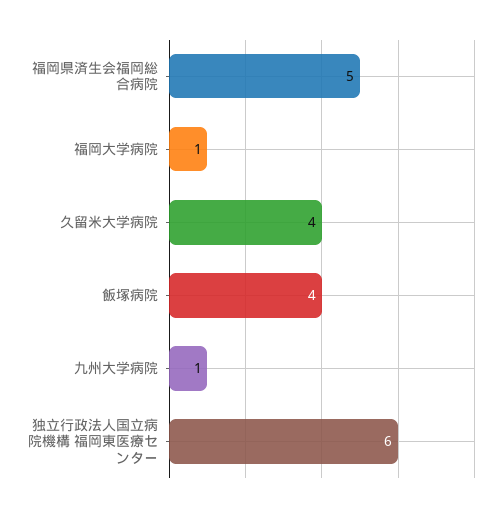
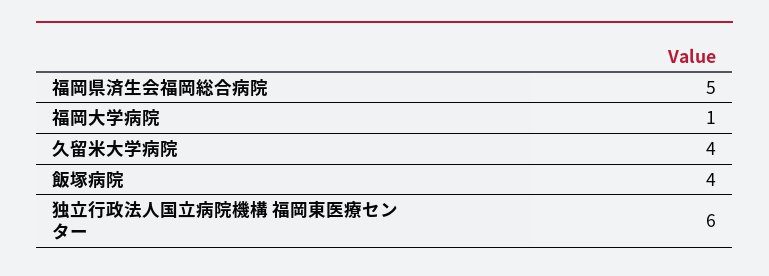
  {
    "福岡県済生会福岡総合病院": 5,
    "福岡大学病院": 1,
    "久留米大学病院": 4,
    "飯塚病院": 4,
-   "九州大学病院": 1,
    "独立行政法人国立病院機構 福岡東医療センター": 6
  }

